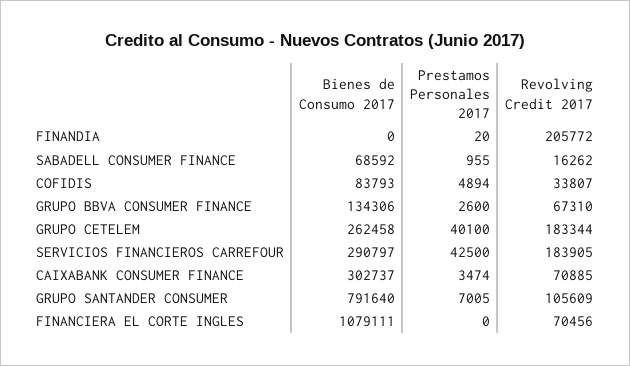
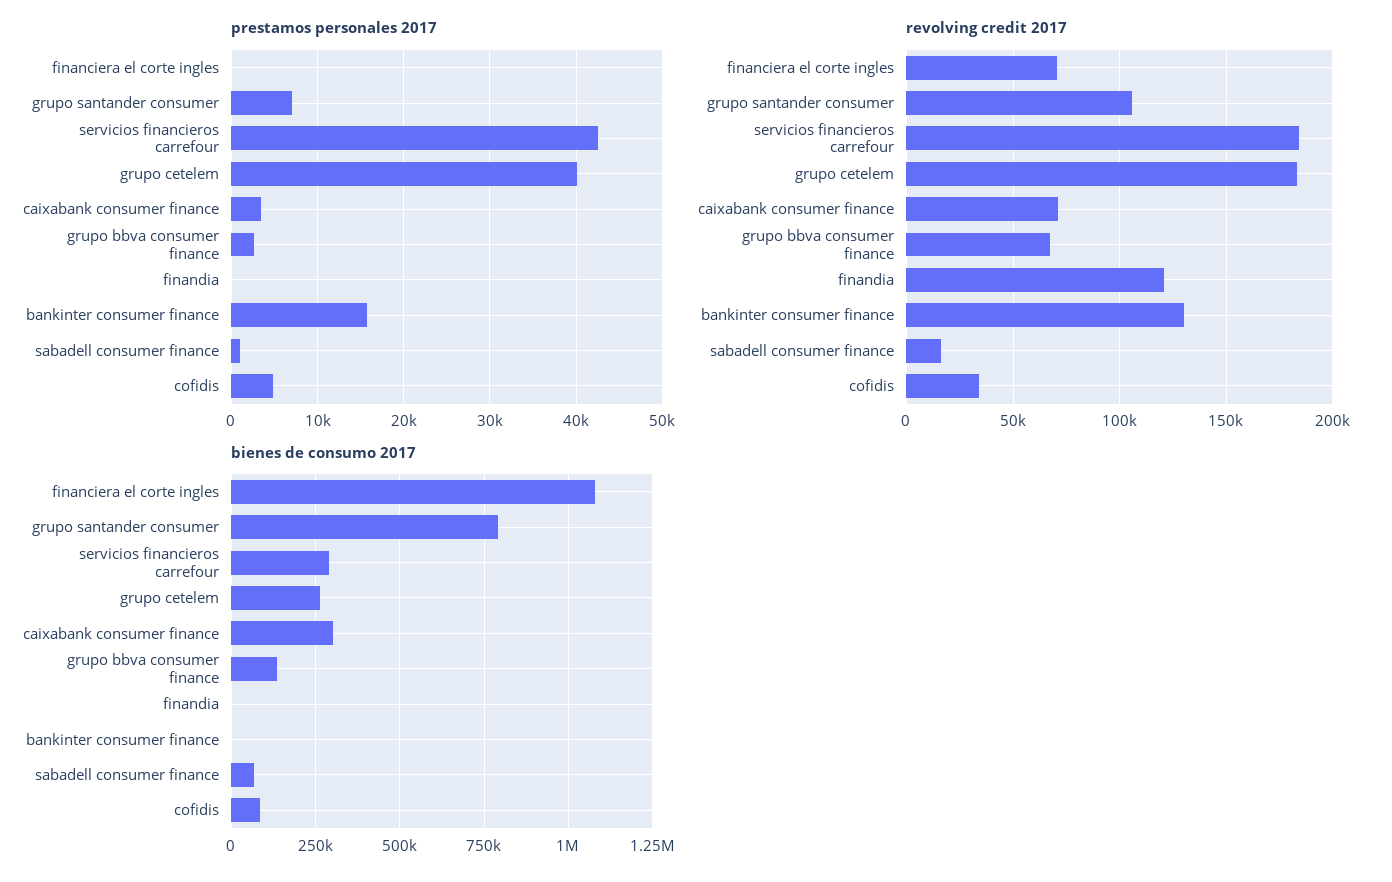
  {
    "Bienes de Consumo 2017": {
      "FINANDIA": 0,
      "SABADELL CONSUMER FINANCE": 68592,
      "COFIDIS": 83793,
      "GRUPO BBVA CONSUMER FINANCE": 134306,
      "GRUPO CETELEM": 262458,
      "SERVICIOS FINANCIEROS CARREFOUR": 290797,
      "CAIXABANK CONSUMER FINANCE": 302737,
      "GRUPO SANTANDER CONSUMER": 791640,
-     "FINANCIERA EL CORTE INGLES": 1079111
+     "FINANCIERA EL CORTE INGLES": 1079111,
+     "bankinter consumer finance": 0
    },
    "Prestamos Personales 2017": {
      "FINANDIA": 20,
      "SABADELL CONSUMER FINANCE": 955,
      "COFIDIS": 4894,
      "GRUPO BBVA CONSUMER FINANCE": 2600,
      "GRUPO CETELEM": 40100,
      "SERVICIOS FINANCIEROS CARREFOUR": 42500,
      "CAIXABANK CONSUMER FINANCE": 3474,
      "GRUPO SANTANDER CONSUMER": 7005,
-     "FINANCIERA EL CORTE INGLES": 0
+     "FINANCIERA EL CORTE INGLES": 0,
+     "bankinter consumer finance": 16000
    },
    "Revolving Credit 2017": {
-     "FINANDIA": 205772,
+     "FINANDIA": 120000,
      "SABADELL CONSUMER FINANCE": 16262,
      "COFIDIS": 33807,
      "GRUPO BBVA CONSUMER FINANCE": 67310,
      "GRUPO CETELEM": 183344,
      "SERVICIOS FINANCIEROS CARREFOUR": 183905,
      "CAIXABANK CONSUMER FINANCE": 70885,
      "GRUPO SANTANDER CONSUMER": 105609,
-     "FINANCIERA EL CORTE INGLES": 70456
+     "FINANCIERA EL CORTE INGLES": 70456,
+     "bankinter consumer finance": 130000
    }
  }

